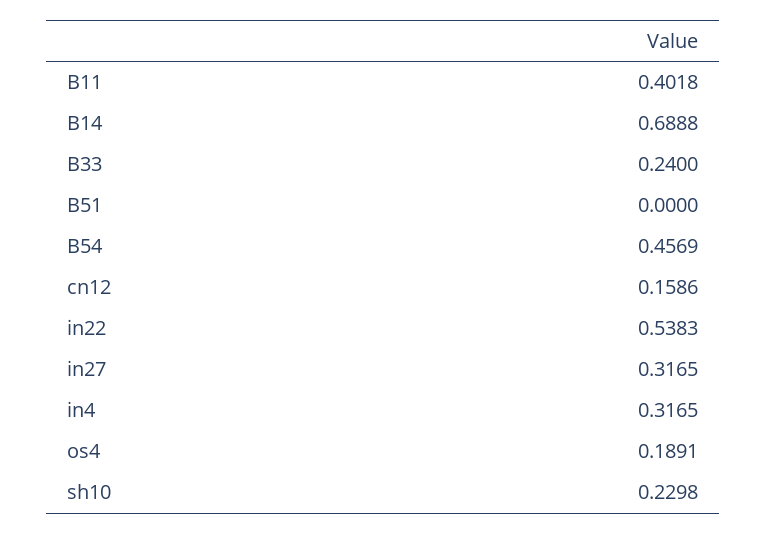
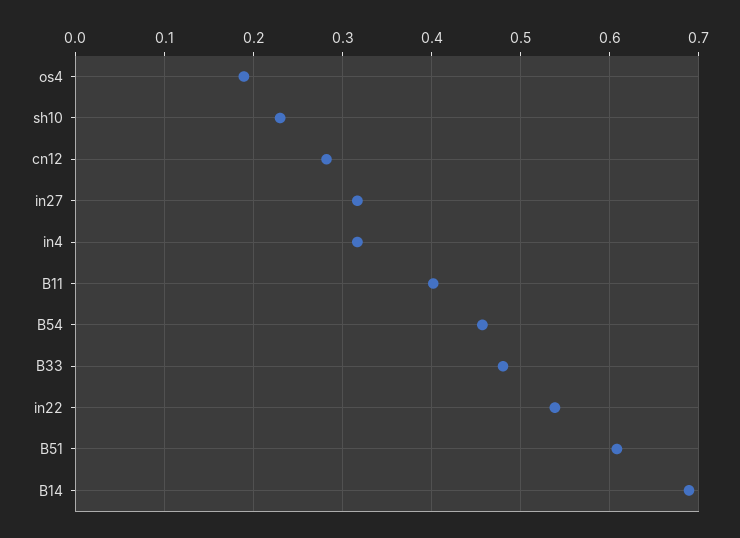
  {
    "B11": 0.4018,
    "B14": 0.6888,
-   "B33": 0.24,
+   "B33": 0.48,
-   "B51": 0,
+   "B51": 0.61,
    "B54": 0.4569,
-   "cn12": 0.1586,
+   "cn12": 0.28,
    "in22": 0.5383,
    "in27": 0.3165,
    "in4": 0.3165,
    "os4": 0.1891,
    "sh10": 0.2298
  }

